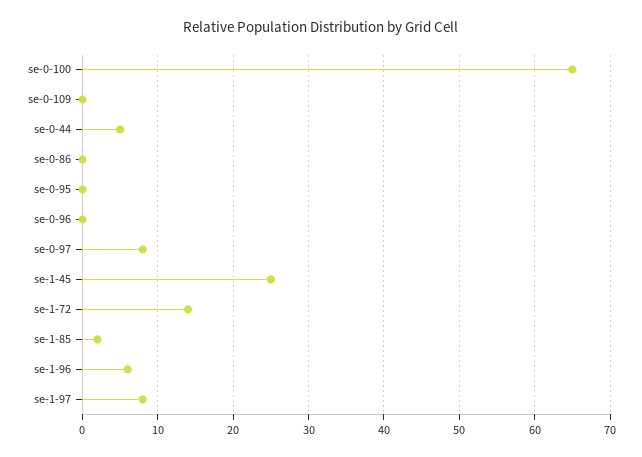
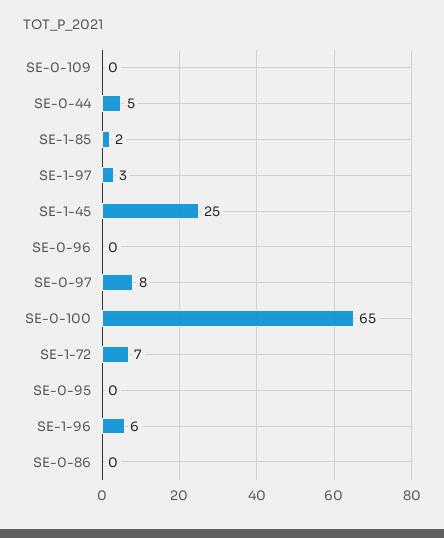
  {
    "se-0-100": 65,
    "se-0-109": 0,
    "se-0-44": 5,
    "se-0-86": 0,
    "se-0-95": 0,
    "se-0-96": 0,
    "se-0-97": 8,
    "se-1-45": 25,
-   "se-1-72": 14,
+   "se-1-72": 7,
    "se-1-85": 2,
    "se-1-96": 6,
-   "se-1-97": 8
+   "se-1-97": 3
  }

